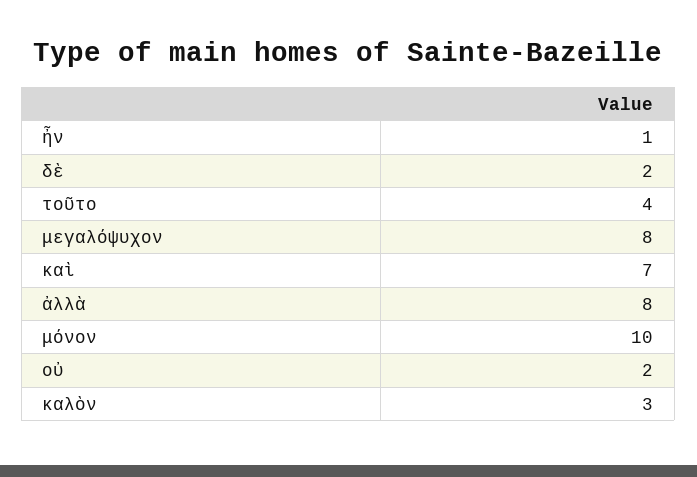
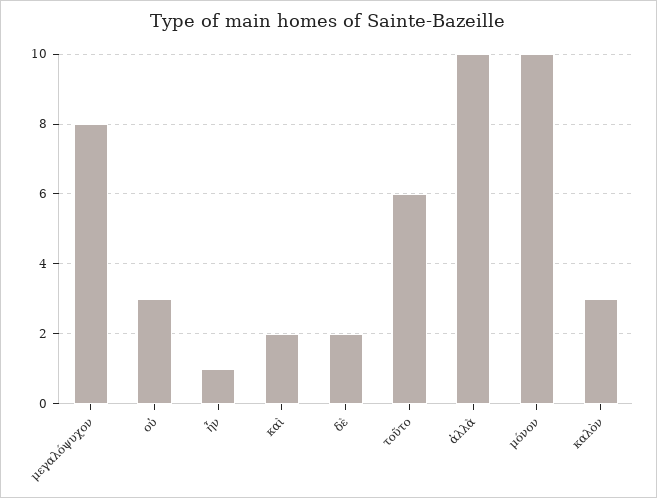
  {
    "ἦν": 1,
    "δὲ": 2,
-   "τοῦτο": 4,
+   "τοῦτο": 6,
    "μεγαλόψυχον": 8,
-   "καὶ": 7,
+   "καὶ": 2,
-   "ἀλλὰ": 8,
+   "ἀλλὰ": 10,
    "μόνον": 10,
-   "οὐ": 2,
+   "οὐ": 3,
    "καλὸν": 3
  }

